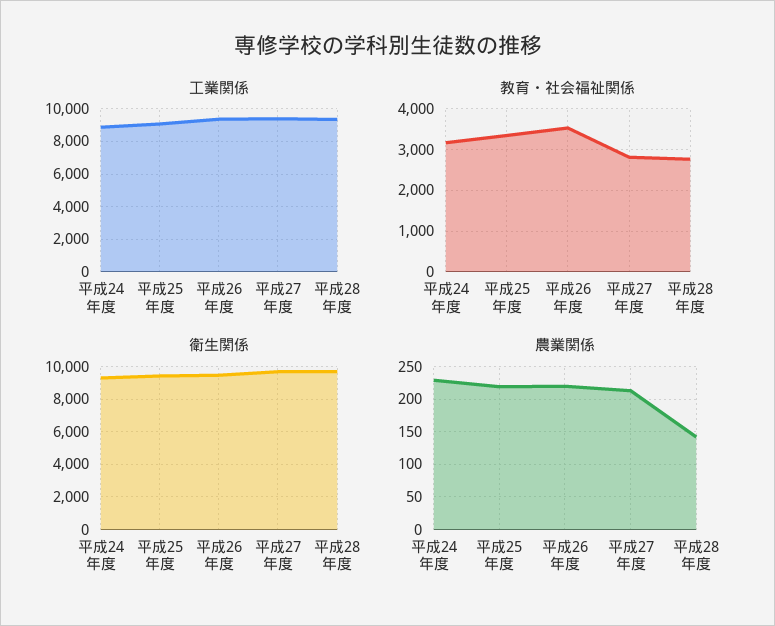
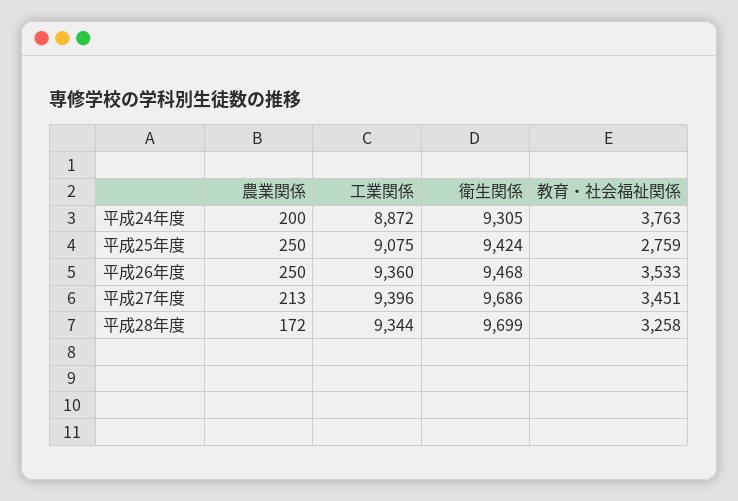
  {
    "工業関係": {
      "平成24年度": 8872,
      "平成25年度": 9075,
      "平成26年度": 9360,
      "平成27年度": 9396,
      "平成28年度": 9344
    },
    "教育・社会福祉関係": {
-     "平成24年度": 3200,
+     "平成24年度": 3763,
-     "平成25年度": 3400,
+     "平成25年度": 2759,
      "平成26年度": 3533,
-     "平成27年度": 2800,
+     "平成27年度": 3451,
-     "平成28年度": 2800
+     "平成28年度": 3258
    },
    "衛生関係": {
      "平成24年度": 9305,
      "平成25年度": 9424,
      "平成26年度": 9468,
      "平成27年度": 9686,
      "平成28年度": 9699
    },
    "農業関係": {
-     "平成24年度": 230,
+     "平成24年度": 200,
-     "平成25年度": 220,
+     "平成25年度": 250,
-     "平成26年度": 220,
+     "平成26年度": 250,
      "平成27年度": 213,
-     "平成28年度": 140
+     "平成28年度": 172
    }
  }

